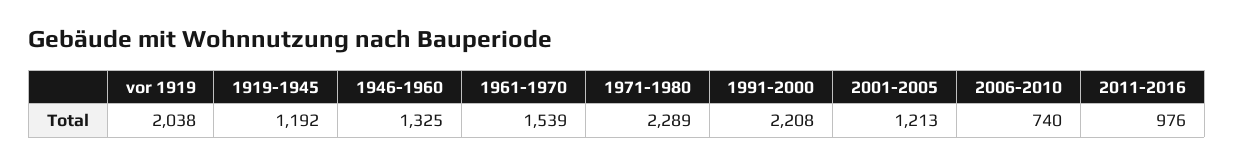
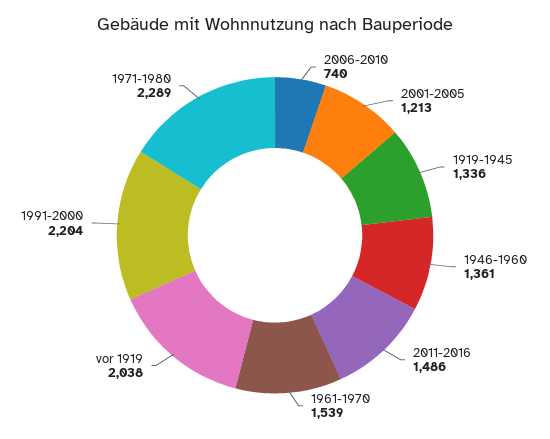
  {
    "vor 1919": 2038,
-   "1919-1945": 1192,
+   "1919-1945": 1336,
-   "1946-1960": 1325,
+   "1946-1960": 1361,
    "1961-1970": 1539,
    "1971-1980": 2289,
-   "1991-2000": 2208,
+   "1991-2000": 2204,
    "2001-2005": 1213,
    "2006-2010": 740,
-   "2011-2016": 976
+   "2011-2016": 1486
  }

